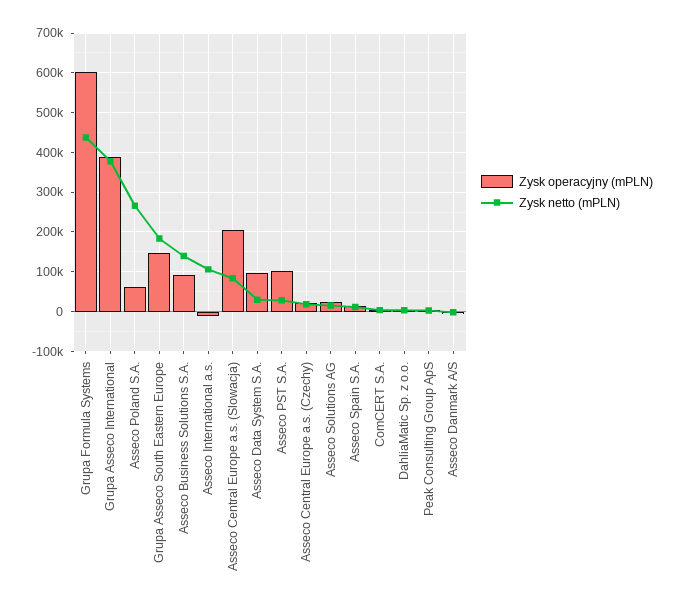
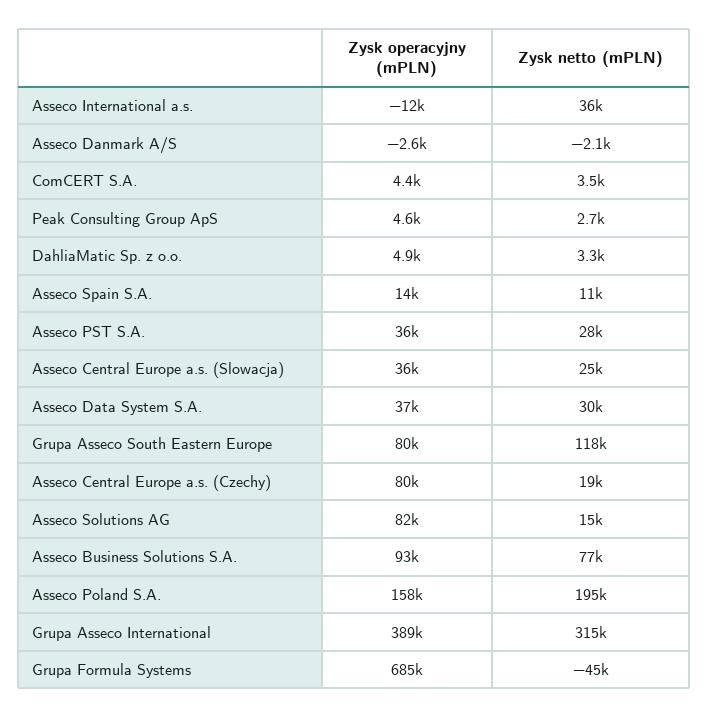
  {
    "Zysk operacyjny (mPLN)": {
-     "Grupa Formula Systems": 600000,
+     "Grupa Formula Systems": 685000,
      "Grupa Asseco International": 389000,
-     "Asseco Poland S.A.": 60000,
+     "Asseco Poland S.A.": 158000,
-     "Grupa Asseco South Eastern Europe": 140000,
+     "Grupa Asseco South Eastern Europe": 80000,
      "Asseco Business Solutions S.A.": 93000,
      "Asseco International a.s.": -12000,
-     "Asseco Central Europe a.s. (Slowacja)": 200000,
+     "Asseco Central Europe a.s. (Slowacja)": 36000,
-     "Asseco Data System S.A.": 100000,
+     "Asseco Data System S.A.": 37000,
-     "Asseco PST S.A.": 100000,
+     "Asseco PST S.A.": 36000,
-     "Asseco Central Europe a.s. (Czechy)": 20000,
+     "Asseco Central Europe a.s. (Czechy)": 80000,
-     "Asseco Solutions AG": 20000,
+     "Asseco Solutions AG": 82000,
      "Asseco Spain S.A.": 14000,
      "ComCERT S.A.": 4400,
      "DahliaMatic Sp. z o.o.": 4900,
      "Peak Consulting Group ApS": 4600,
      "Asseco Danmark A/S": -2600
    },
    "Zysk netto (mPLN)": {
-     "Grupa Formula Systems": 440000,
+     "Grupa Formula Systems": -45000,
-     "Grupa Asseco International": 380000,
+     "Grupa Asseco International": 315000,
-     "Asseco Poland S.A.": 260000,
+     "Asseco Poland S.A.": 195000,
-     "Grupa Asseco South Eastern Europe": 180000,
+     "Grupa Asseco South Eastern Europe": 118000,
-     "Asseco Business Solutions S.A.": 140000,
+     "Asseco Business Solutions S.A.": 77000,
-     "Asseco International a.s.": 100000,
+     "Asseco International a.s.": 36000,
-     "Asseco Central Europe a.s. (Slowacja)": 80000,
+     "Asseco Central Europe a.s. (Slowacja)": 25000,
      "Asseco Data System S.A.": 30000,
      "Asseco PST S.A.": 28000,
      "Asseco Central Europe a.s. (Czechy)": 19000,
      "Asseco Solutions AG": 15000,
      "Asseco Spain S.A.": 11000,
      "ComCERT S.A.": 3500,
      "DahliaMatic Sp. z o.o.": 3300,
      "Peak Consulting Group ApS": 2700,
      "Asseco Danmark A/S": -2100
    }
  }

